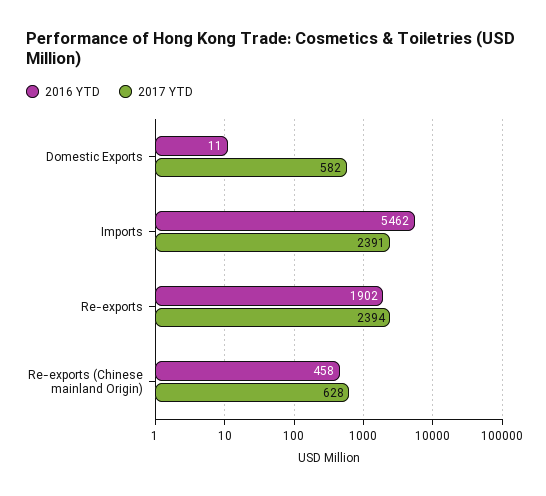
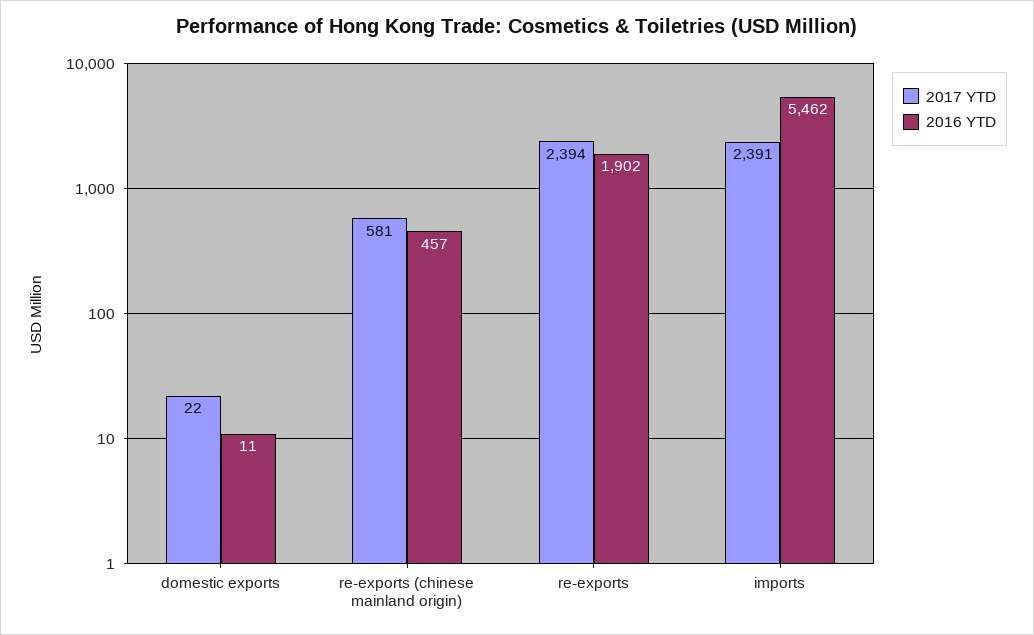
  {
    "2016 YTD": {
      "Domestic Exports": 11,
      "Imports": 5462,
      "Re-exports": 1902,
-     "Re-exports (Chinese mainland Origin)": 458
+     "Re-exports (Chinese mainland Origin)": 457
    },
    "2017 YTD": {
-     "Domestic Exports": 582,
+     "Domestic Exports": 22,
      "Imports": 2391,
      "Re-exports": 2394,
-     "Re-exports (Chinese mainland Origin)": 628
+     "Re-exports (Chinese mainland Origin)": 581
    }
  }

